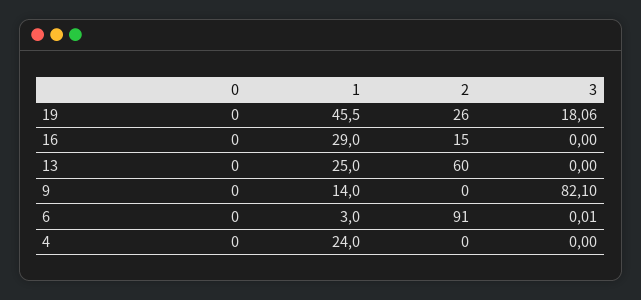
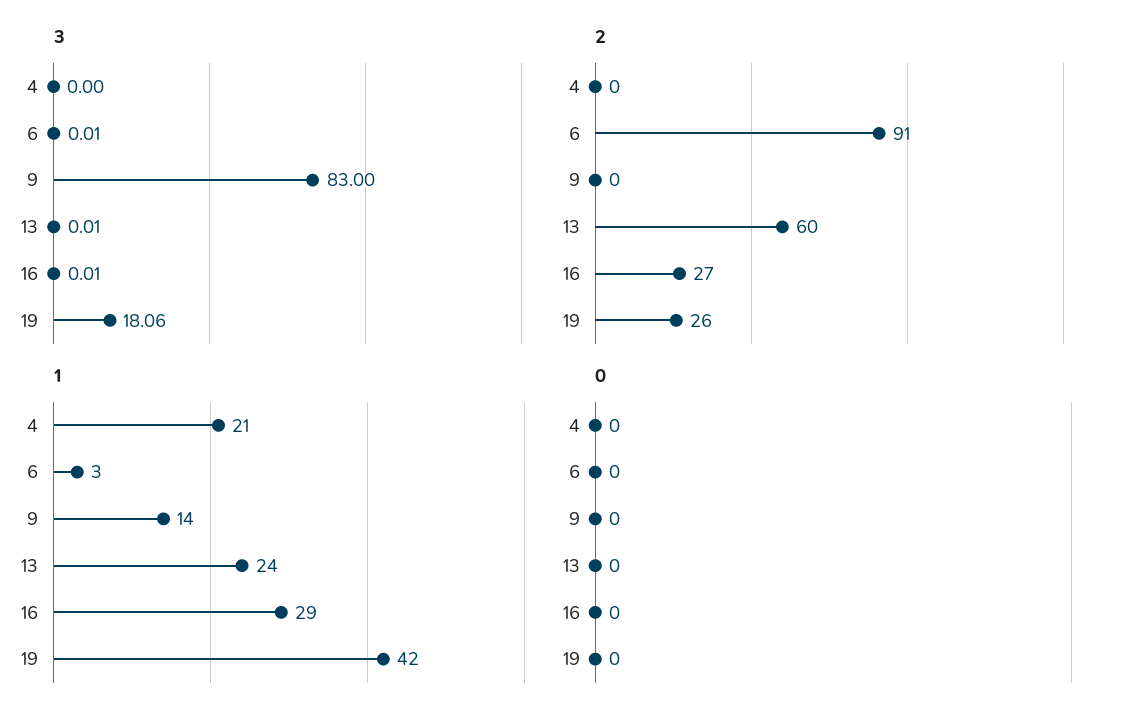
  {
    "0": {
      "19": 0,
      "16": 0,
      "13": 0,
      "9": 0,
      "6": 0,
      "4": 0
    },
    "1": {
-     "19": 45.5,
+     "19": 42,
      "16": 29,
-     "13": 25,
+     "13": 24,
      "9": 14,
      "6": 3,
-     "4": 24
+     "4": 21
    },
    "2": {
      "19": 26,
-     "16": 15,
+     "16": 27,
      "13": 60,
      "9": 0,
      "6": 91,
      "4": 0
    },
    "3": {
      "19": 18.06,
-     "16": 0,
+     "16": 0.01,
-     "13": 0,
+     "13": 0.01,
-     "9": 82.1,
+     "9": 83,
      "6": 0.01,
      "4": 0
    }
  }

